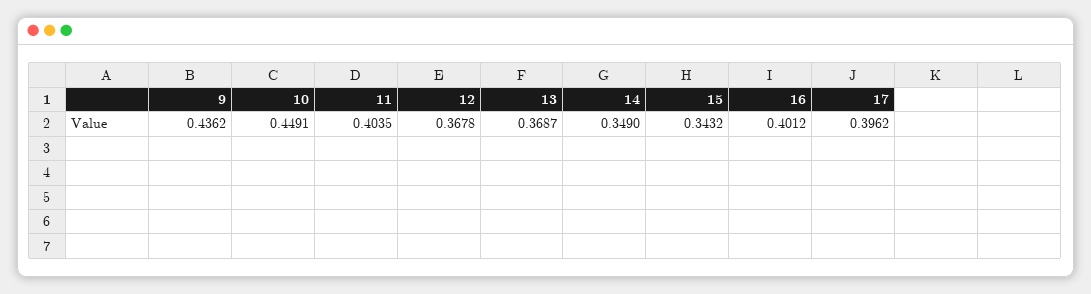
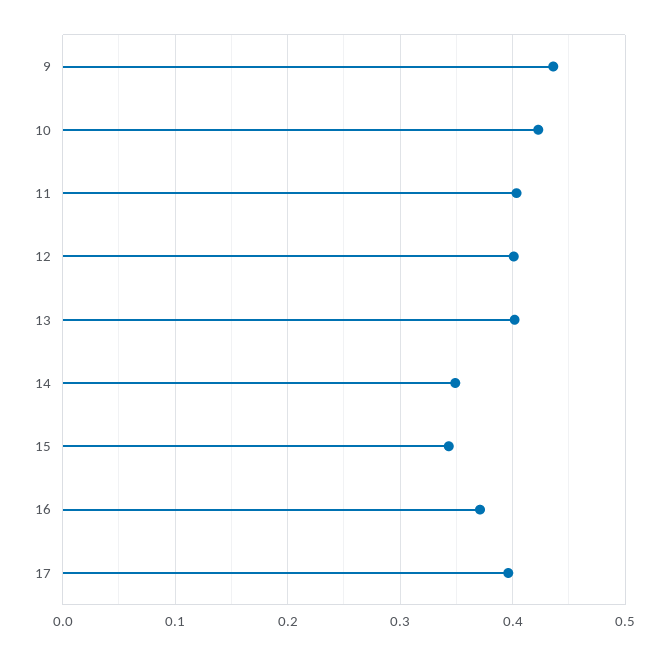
  {
    "9": 0.4362,
-   "10": 0.4491,
+   "10": 0.42,
    "11": 0.4035,
-   "12": 0.3678,
+   "12": 0.4,
-   "13": 0.3687,
+   "13": 0.4,
    "14": 0.349,
    "15": 0.3432,
-   "16": 0.4012,
+   "16": 0.37,
    "17": 0.3962
  }

